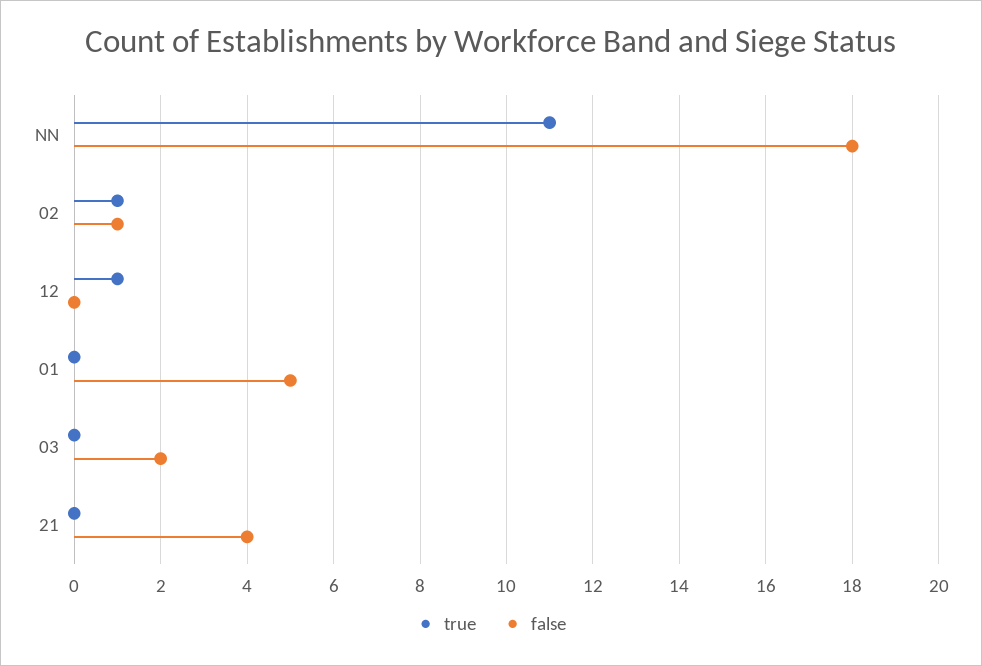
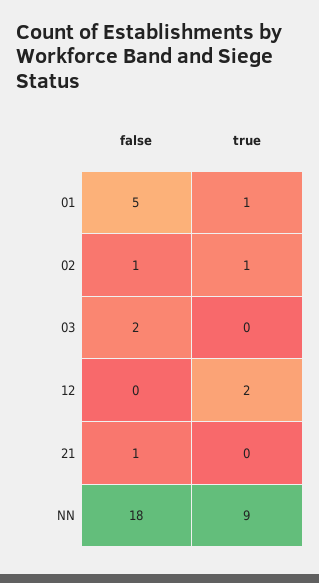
  {
    "true": {
-     "NN": 11,
+     "NN": 9,
      "02": 1,
-     "12": 1,
+     "12": 2,
-     "01": 0,
+     "01": 1,
      "03": 0,
      "21": 0
    },
    "false": {
      "NN": 18,
      "02": 1,
      "12": 0,
      "01": 5,
      "03": 2,
-     "21": 4
+     "21": 1
    }
  }

